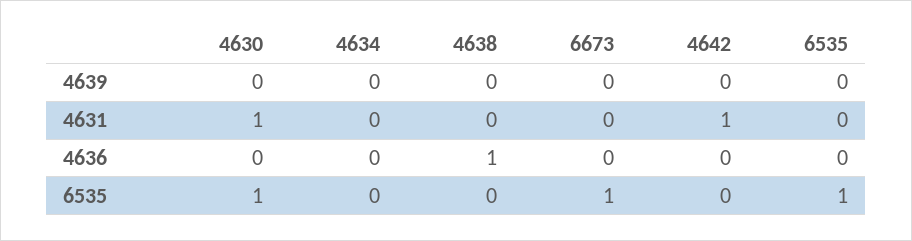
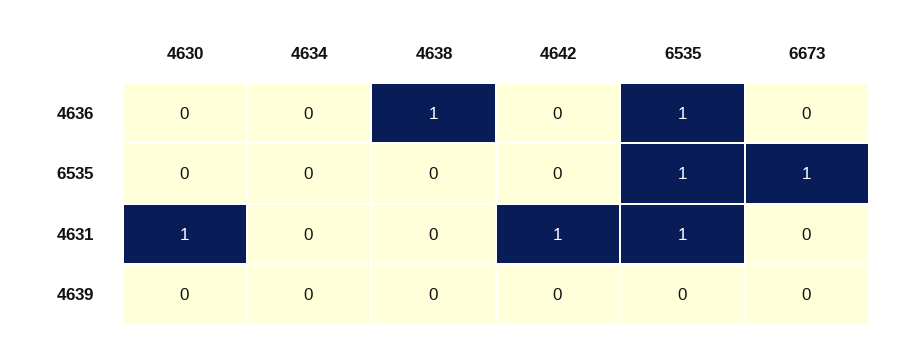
  {
    "4630": {
      "4639": 0,
      "4631": 1,
      "4636": 0,
-     "6535": 1
+     "6535": 0
    },
    "4634": {
      "4639": 0,
      "4631": 0,
      "4636": 0,
      "6535": 0
    },
    "4638": {
      "4639": 0,
      "4631": 0,
      "4636": 1,
      "6535": 0
    },
    "6673": {
      "4639": 0,
      "4631": 0,
      "4636": 0,
      "6535": 1
    },
    "4642": {
      "4639": 0,
      "4631": 1,
      "4636": 0,
      "6535": 0
    },
    "6535": {
      "4639": 0,
-     "4631": 0,
+     "4631": 1,
-     "4636": 0,
+     "4636": 1,
      "6535": 1
    }
  }

